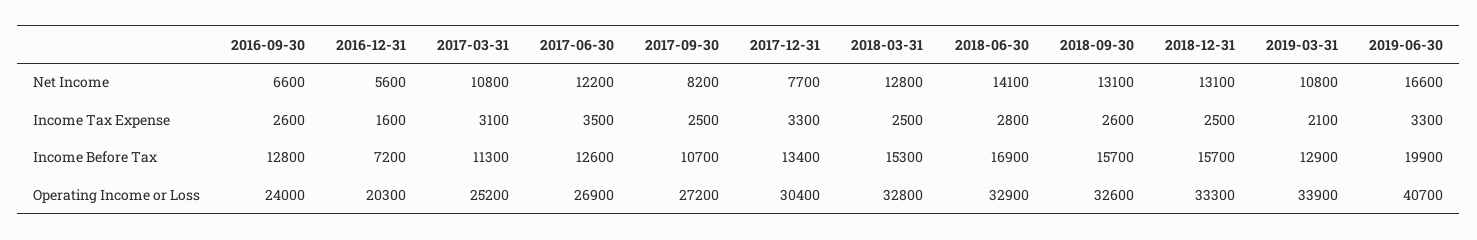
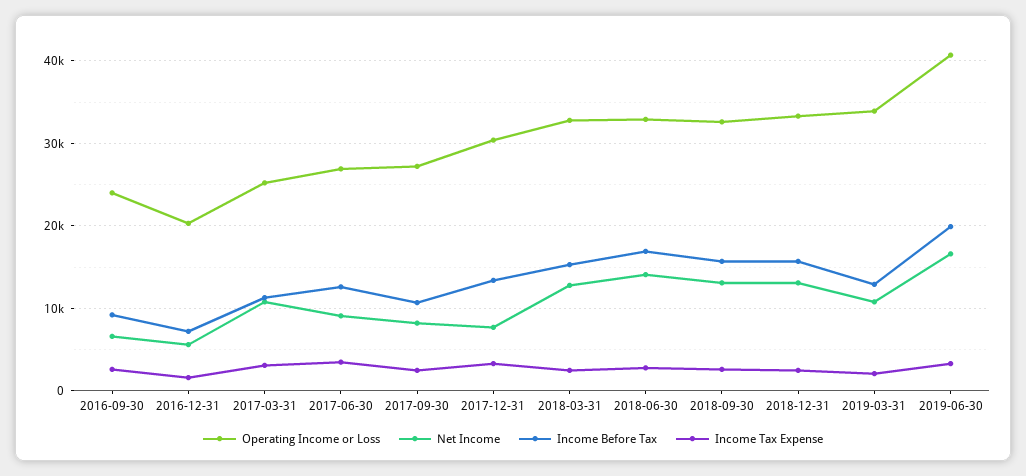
  {
    "Net Income": {
      "2016-09-30": 6600,
      "2016-12-31": 5600,
      "2017-03-31": 10800,
-     "2017-06-30": 12200,
+     "2017-06-30": 9000,
      "2017-09-30": 8200,
      "2017-12-31": 7700,
      "2018-03-31": 12800,
      "2018-06-30": 14100,
      "2018-09-30": 13100,
      "2018-12-31": 13100,
      "2019-03-31": 10800,
      "2019-06-30": 16600
    },
    "Income Tax Expense": {
      "2016-09-30": 2600,
      "2016-12-31": 1600,
      "2017-03-31": 3100,
      "2017-06-30": 3500,
      "2017-09-30": 2500,
      "2017-12-31": 3300,
      "2018-03-31": 2500,
      "2018-06-30": 2800,
      "2018-09-30": 2600,
      "2018-12-31": 2500,
      "2019-03-31": 2100,
      "2019-06-30": 3300
    },
    "Income Before Tax": {
-     "2016-09-30": 12800,
+     "2016-09-30": 9000,
      "2016-12-31": 7200,
      "2017-03-31": 11300,
      "2017-06-30": 12600,
      "2017-09-30": 10700,
      "2017-12-31": 13400,
      "2018-03-31": 15300,
      "2018-06-30": 16900,
      "2018-09-30": 15700,
      "2018-12-31": 15700,
      "2019-03-31": 12900,
      "2019-06-30": 19900
    },
    "Operating Income or Loss": {
      "2016-09-30": 24000,
      "2016-12-31": 20300,
      "2017-03-31": 25200,
      "2017-06-30": 26900,
      "2017-09-30": 27200,
      "2017-12-31": 30400,
      "2018-03-31": 32800,
      "2018-06-30": 32900,
      "2018-09-30": 32600,
      "2018-12-31": 33300,
      "2019-03-31": 33900,
      "2019-06-30": 40700
    }
  }

